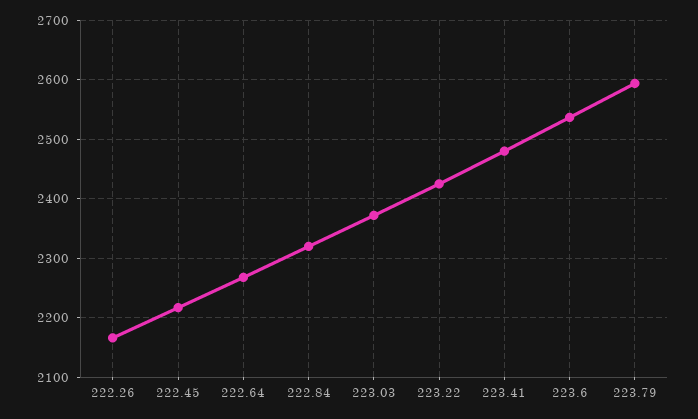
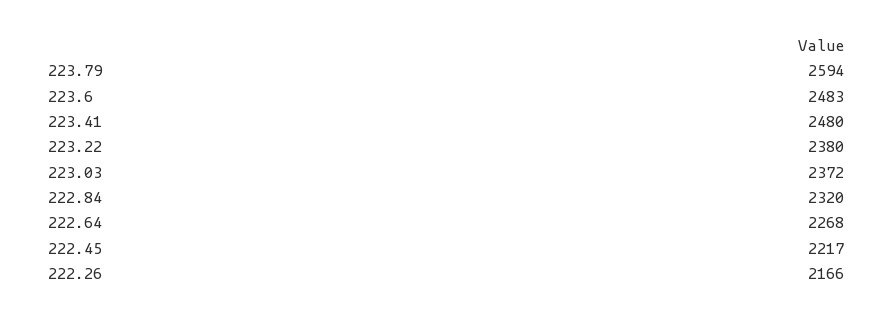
  {
    "222.26": 2166,
    "222.45": 2217,
    "222.64": 2268,
    "222.84": 2320,
    "223.03": 2372,
-   "223.22": 2420,
+   "223.22": 2380,
    "223.41": 2480,
-   "223.6": 2540,
+   "223.6": 2483,
    "223.79": 2594
  }

